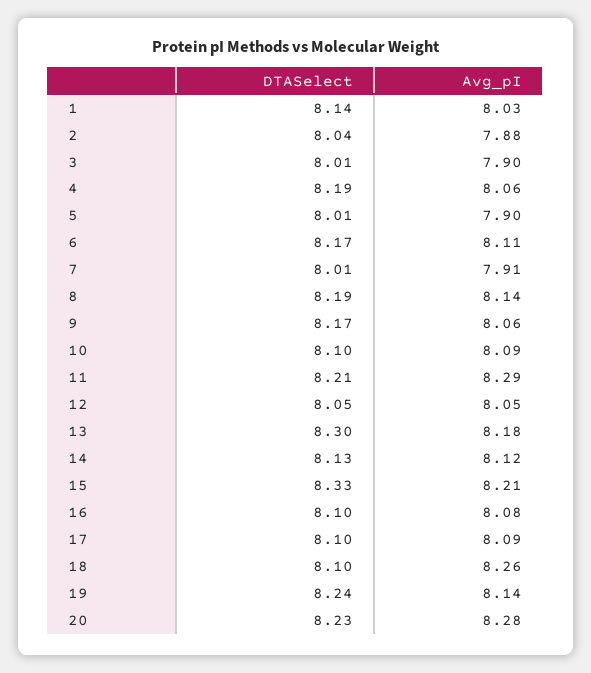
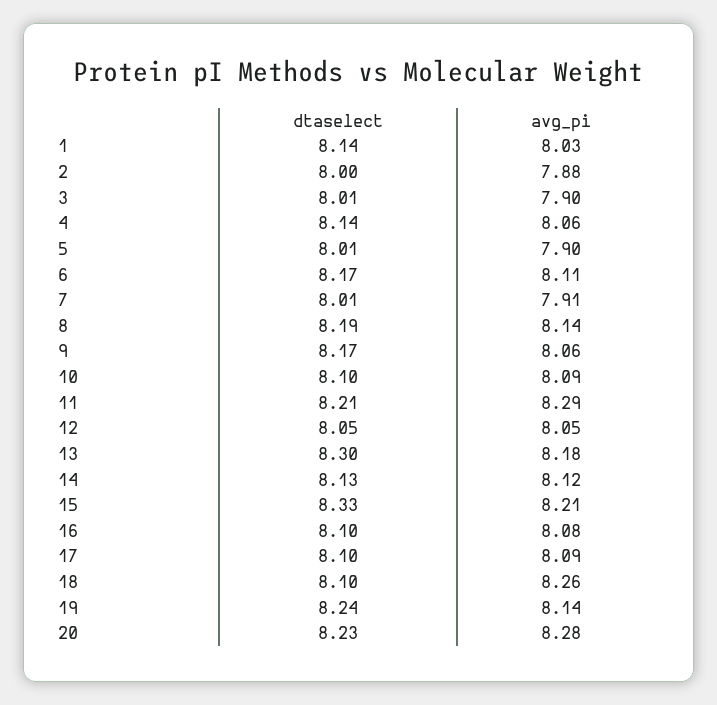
  {
    "DTASelect": {
      "1": 8.14,
-     "2": 8.04,
+     "2": 8,
      "3": 8.01,
-     "4": 8.19,
+     "4": 8.14,
      "5": 8.01,
      "6": 8.17,
      "7": 8.01,
      "8": 8.19,
      "9": 8.17,
      "10": 8.1,
      "11": 8.21,
      "12": 8.05,
      "13": 8.3,
      "14": 8.13,
      "15": 8.33,
      "16": 8.1,
      "17": 8.1,
      "18": 8.1,
      "19": 8.24,
      "20": 8.23
    },
    "Avg_pI": {
      "1": 8.03,
      "2": 7.88,
      "3": 7.9,
      "4": 8.06,
      "5": 7.9,
      "6": 8.11,
      "7": 7.91,
      "8": 8.14,
      "9": 8.06,
      "10": 8.09,
      "11": 8.29,
      "12": 8.05,
      "13": 8.18,
      "14": 8.12,
      "15": 8.21,
      "16": 8.08,
      "17": 8.09,
      "18": 8.26,
      "19": 8.14,
      "20": 8.28
    }
  }

